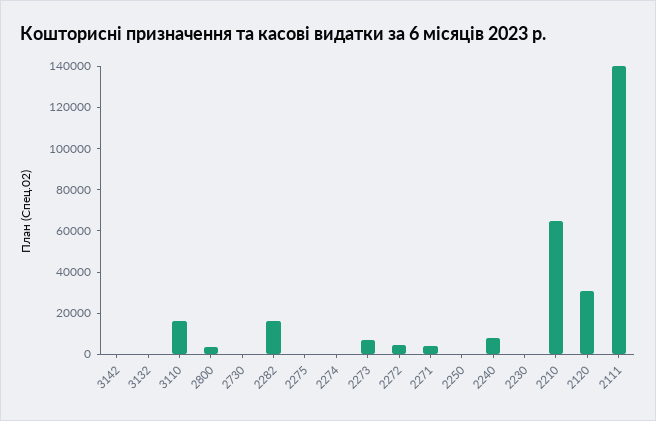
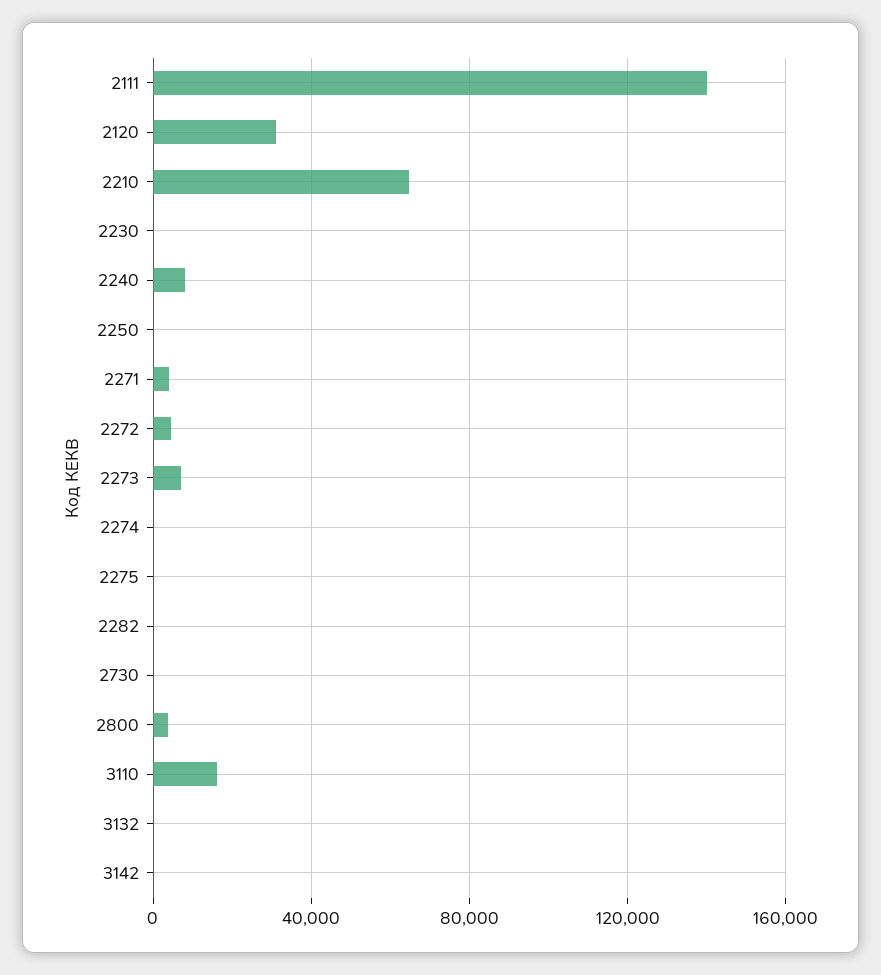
  {
    "3142": 0,
    "3132": 0,
    "3110": 15000,
    "2800": 5000,
    "2730": 0,
-   "2282": 15000,
+   "2282": 0,
    "2275": 0,
    "2274": 0,
    "2273": 5000,
    "2272": 5000,
    "2271": 5000,
    "2250": 0,
    "2240": 10000,
    "2230": 0,
    "2210": 65000,
    "2120": 30000,
    "2111": 140000
  }

